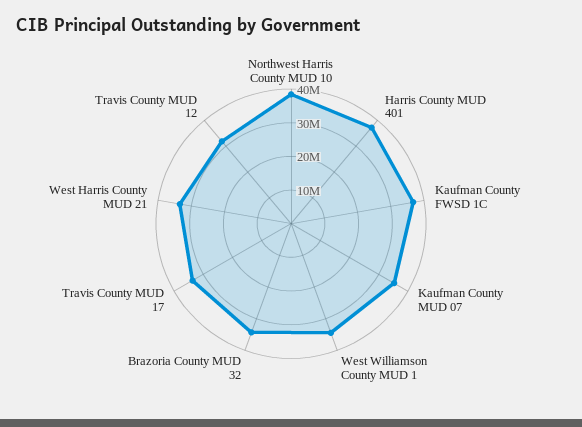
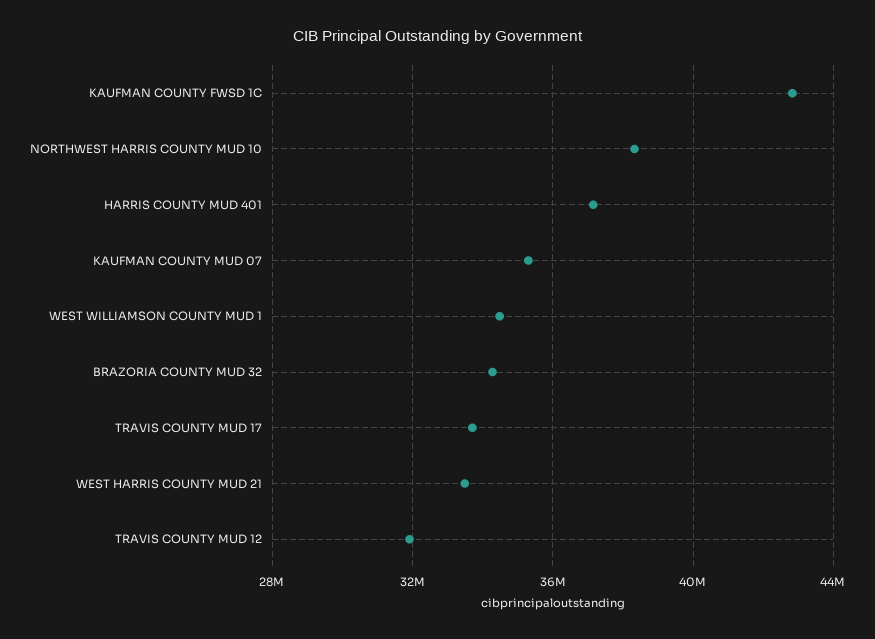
  {
    "Northwest Harris County MUD 10": 38500000,
    "Harris County MUD 401": 37000000,
-   "Kaufman County FWSD 1C": 37500000,
+   "Kaufman County FWSD 1C": 43000000,
    "Kaufman County MUD 07": 35500000,
    "West Williamson County MUD 1": 34500000,
    "Brazoria County MUD 32": 34500000,
    "Travis County MUD 17": 33500000,
    "West Harris County MUD 21": 33500000,
    "Travis County MUD 12": 32000000
  }

